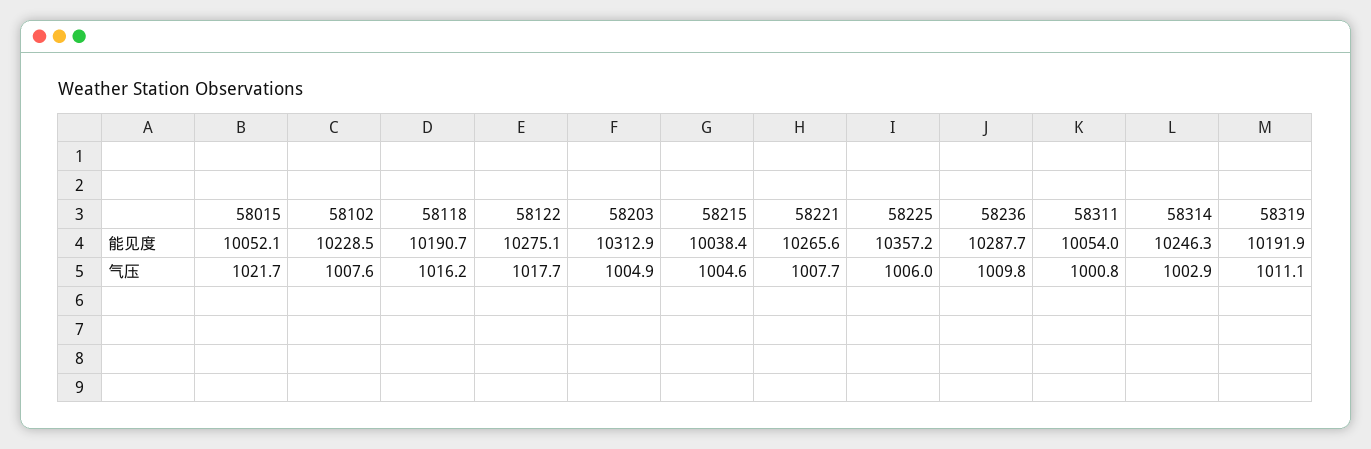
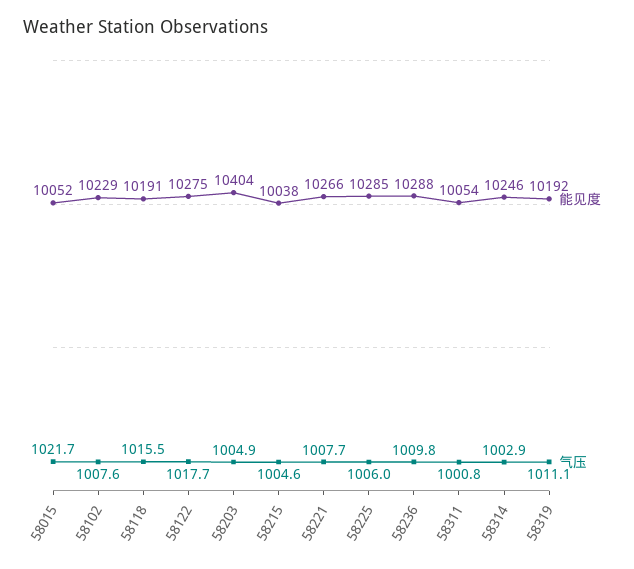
  {
    "能见度": {
      "58015": 10052.1,
      "58102": 10228.5,
      "58118": 10190.7,
      "58122": 10275.1,
-     "58203": 10312.9,
+     "58203": 10404,
      "58215": 10038.4,
      "58221": 10265.6,
-     "58225": 10357.2,
+     "58225": 10285,
      "58236": 10287.7,
      "58311": 10054,
      "58314": 10246.3,
      "58319": 10191.9
    },
    "气压": {
      "58015": 1021.7,
      "58102": 1007.6,
-     "58118": 1016.2,
+     "58118": 1015.5,
      "58122": 1017.7,
      "58203": 1004.9,
      "58215": 1004.6,
      "58221": 1007.7,
      "58225": 1006,
      "58236": 1009.8,
      "58311": 1000.8,
      "58314": 1002.9,
      "58319": 1011.1
    }
  }

